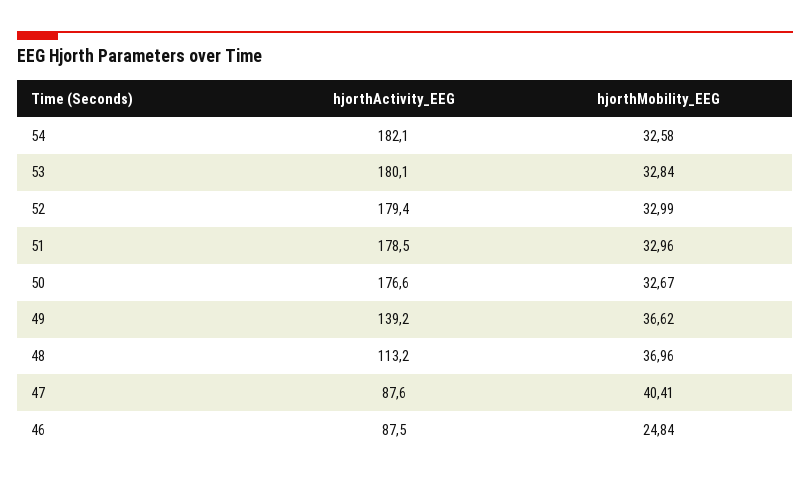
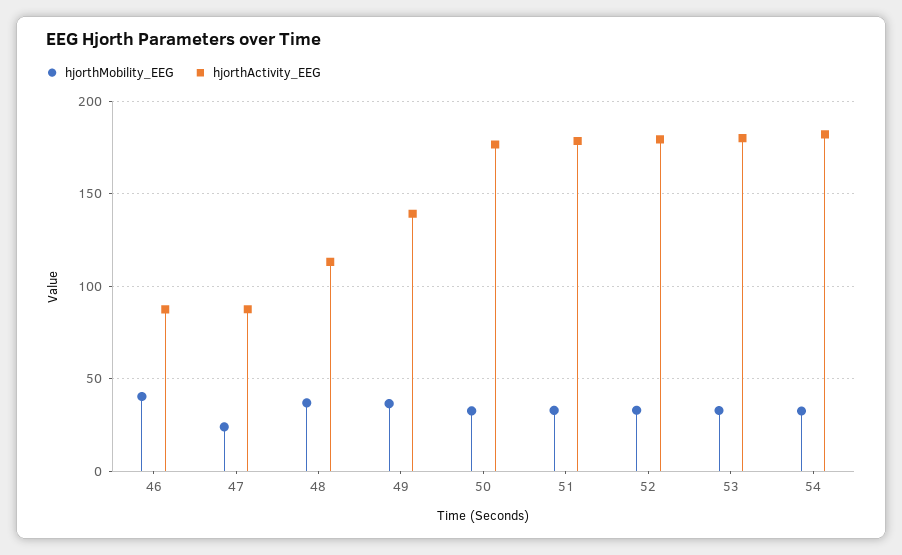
  {
    "hjorthActivity_EEG": {
      "54": 182.1,
      "53": 180.1,
      "52": 179.4,
      "51": 178.5,
      "50": 176.6,
      "49": 139.2,
      "48": 113.2,
      "47": 87.6,
      "46": 87.5
    },
    "hjorthMobility_EEG": {
      "54": 32.58,
      "53": 32.84,
      "52": 32.99,
      "51": 32.96,
      "50": 32.67,
      "49": 36.62,
      "48": 36.96,
-     "47": 40.41,
+     "47": 25,
-     "46": 24.84
+     "46": 40
    }
  }

